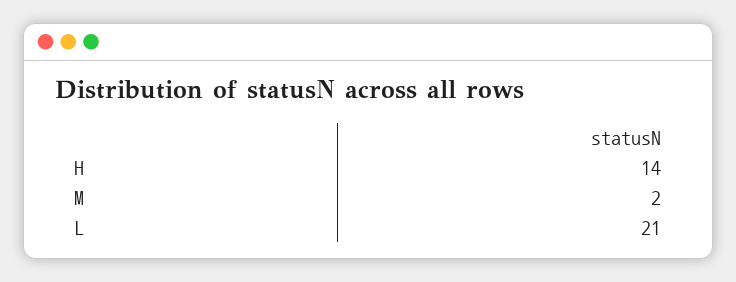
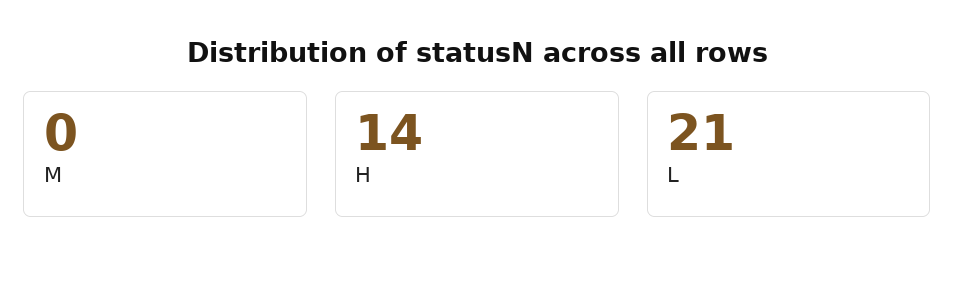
  {
    "H": 14,
-   "M": 2,
+   "M": 0,
    "L": 21
  }

